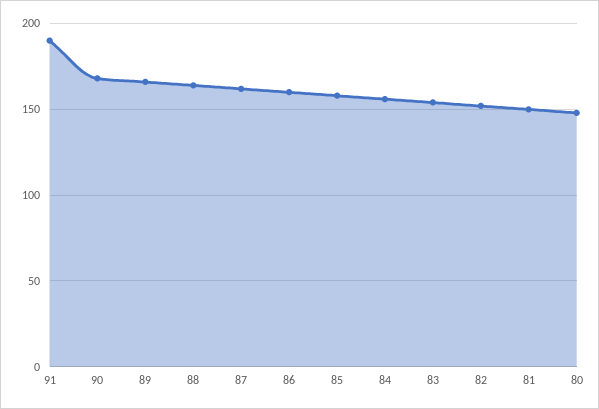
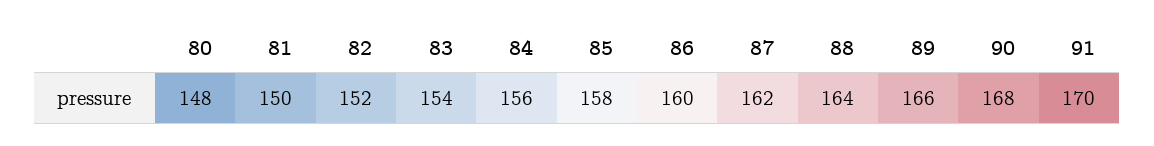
  {
-   "91": 190,
+   "91": 170,
    "90": 168,
    "89": 166,
    "88": 164,
    "87": 162,
    "86": 160,
    "85": 158,
    "84": 156,
    "83": 154,
    "82": 152,
    "81": 150,
    "80": 148
  }

